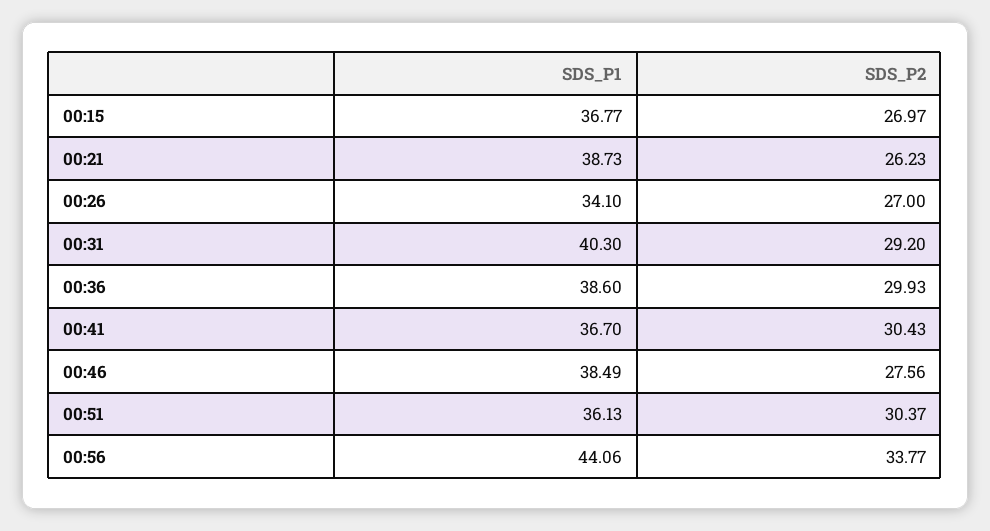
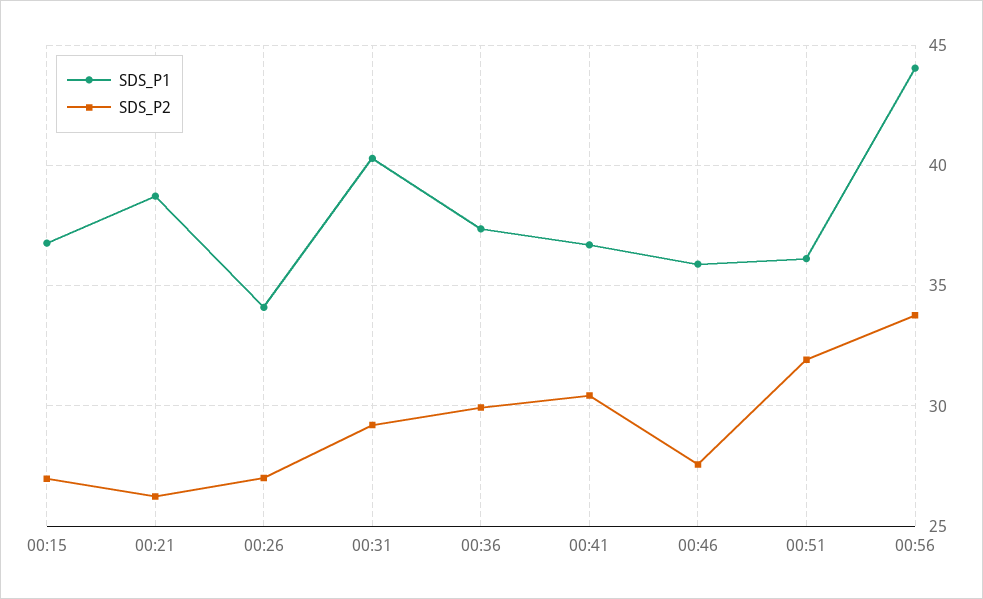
  {
    "SDS_P1": {
      "00:15": 36.77,
      "00:21": 38.73,
      "00:26": 34.1,
      "00:31": 40.3,
-     "00:36": 38.6,
+     "00:36": 37.5,
      "00:41": 36.7,
-     "00:46": 38.49,
+     "00:46": 36,
      "00:51": 36.13,
      "00:56": 44.06
    },
    "SDS_P2": {
      "00:15": 26.97,
      "00:21": 26.23,
      "00:26": 27,
      "00:31": 29.2,
      "00:36": 29.93,
      "00:41": 30.43,
      "00:46": 27.56,
-     "00:51": 30.37,
+     "00:51": 32,
      "00:56": 33.77
    }
  }

